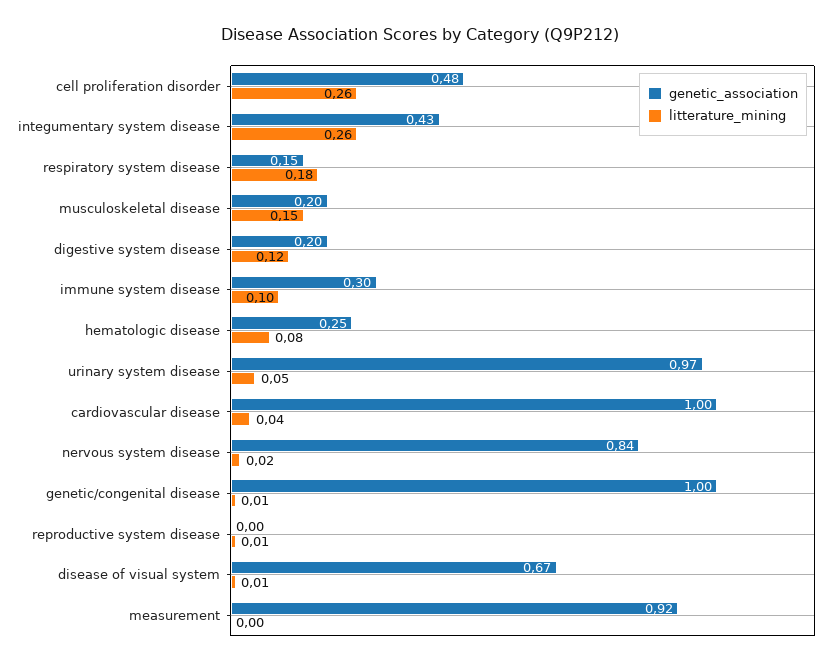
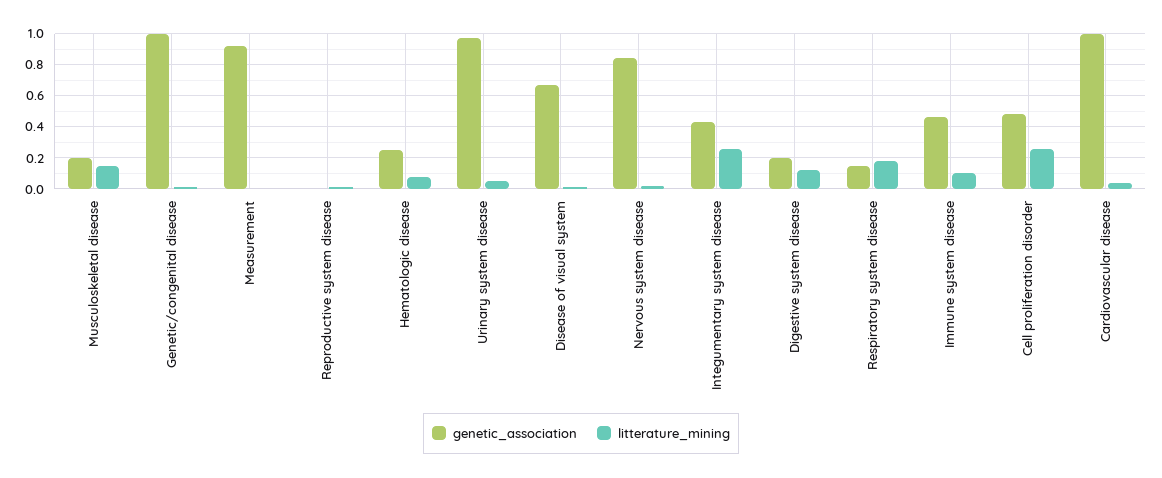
  {
    "genetic_association": {
      "cell proliferation disorder": 0.48,
      "integumentary system disease": 0.43,
      "respiratory system disease": 0.15,
      "musculoskeletal disease": 0.2,
      "digestive system disease": 0.2,
-     "immune system disease": 0.3,
+     "immune system disease": 0.45,
      "hematologic disease": 0.25,
      "urinary system disease": 0.97,
      "cardiovascular disease": 1,
      "nervous system disease": 0.84,
      "genetic/congenital disease": 1,
      "reproductive system disease": 0,
      "disease of visual system": 0.67,
      "measurement": 0.92
    },
    "litterature_mining": {
      "cell proliferation disorder": 0.26,
      "integumentary system disease": 0.26,
      "respiratory system disease": 0.18,
      "musculoskeletal disease": 0.15,
      "digestive system disease": 0.12,
      "immune system disease": 0.1,
      "hematologic disease": 0.08,
      "urinary system disease": 0.05,
      "cardiovascular disease": 0.04,
      "nervous system disease": 0.02,
      "genetic/congenital disease": 0.01,
      "reproductive system disease": 0.01,
      "disease of visual system": 0.01,
      "measurement": 0
    }
  }

